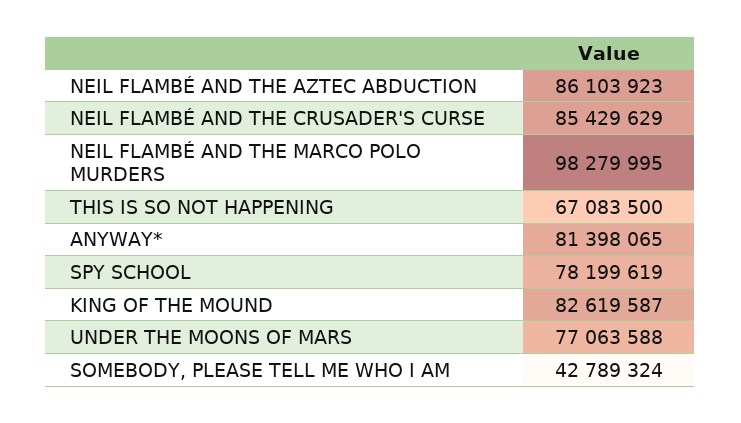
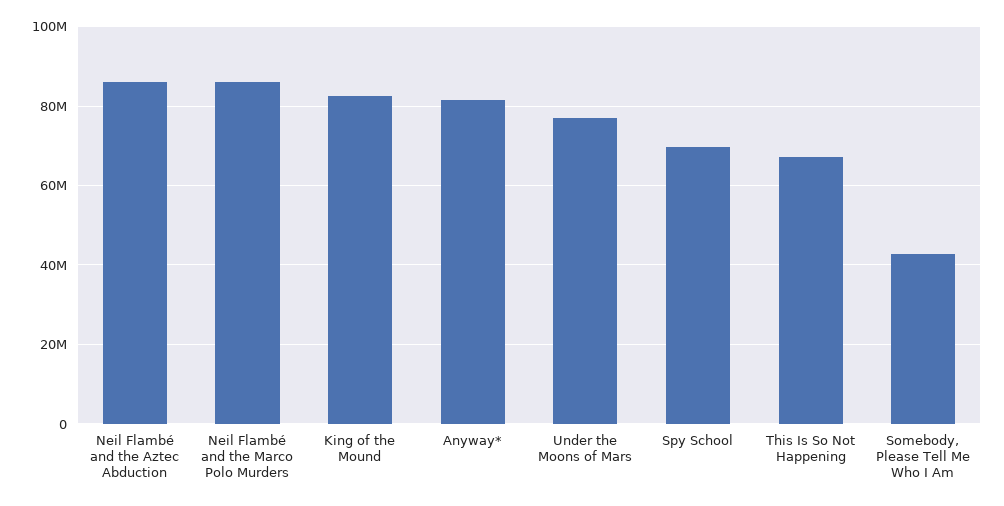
  {
    "NEIL FLAMBÉ AND THE AZTEC ABDUCTION": 86103923,
-   "NEIL FLAMBÉ AND THE CRUSADER'S CURSE": 85429629,
-   "NEIL FLAMBÉ AND THE MARCO POLO MURDERS": 98279995,
+   "NEIL FLAMBÉ AND THE MARCO POLO MURDERS": 86000000,
    "THIS IS SO NOT HAPPENING": 67083500,
    "ANYWAY*": 81398065,
-   "SPY SCHOOL": 78199619,
+   "SPY SCHOOL": 70000000,
    "KING OF THE MOUND": 82619587,
    "UNDER THE MOONS OF MARS": 77063588,
    "SOMEBODY, PLEASE TELL ME WHO I AM": 42789324
  }

